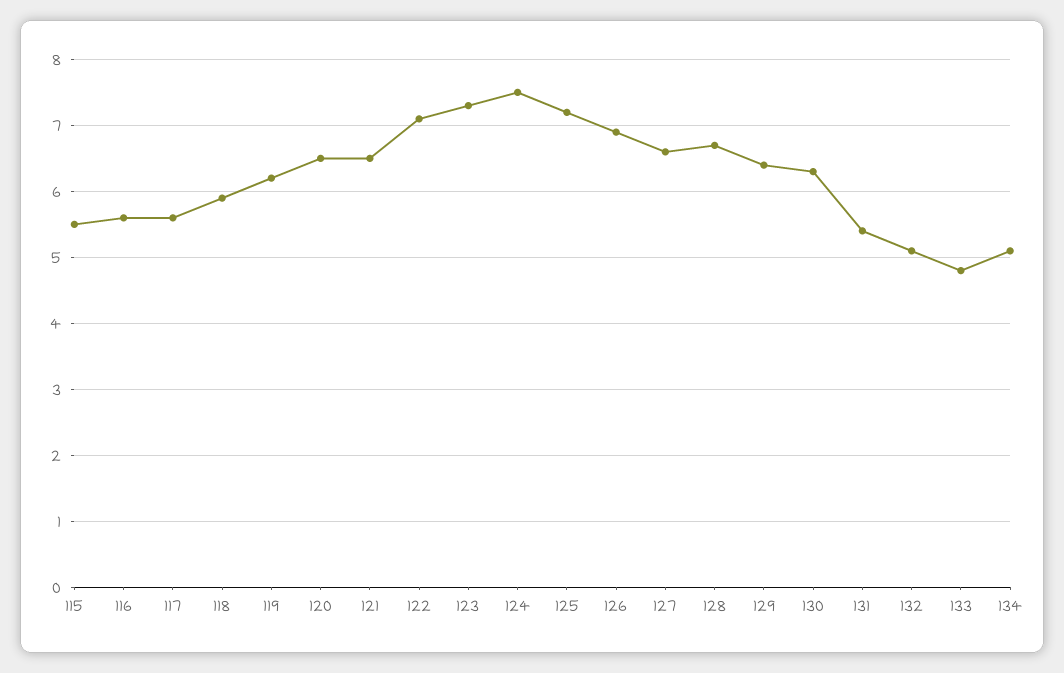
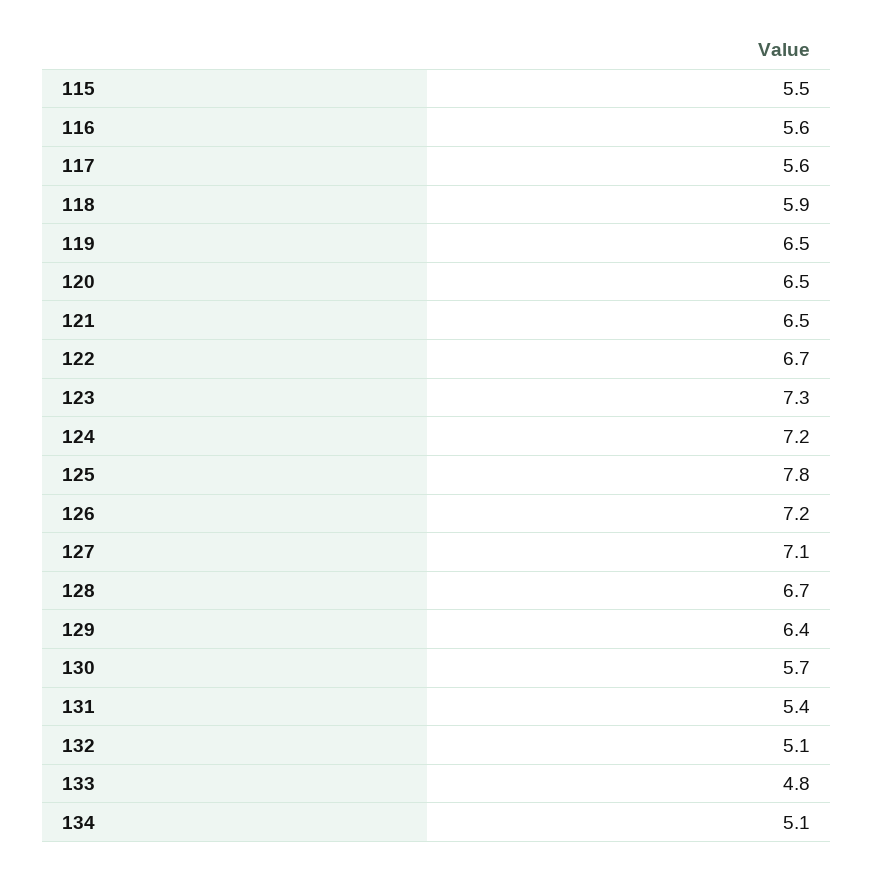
  {
    "115": 5.5,
    "116": 5.6,
    "117": 5.6,
    "118": 5.9,
-   "119": 6.2,
+   "119": 6.5,
    "120": 6.5,
    "121": 6.5,
-   "122": 7.1,
+   "122": 6.7,
    "123": 7.3,
-   "124": 7.5,
+   "124": 7.2,
-   "125": 7.2,
+   "125": 7.8,
-   "126": 6.9,
+   "126": 7.2,
-   "127": 6.6,
+   "127": 7.1,
    "128": 6.7,
    "129": 6.4,
-   "130": 6.3,
+   "130": 5.7,
    "131": 5.4,
    "132": 5.1,
    "133": 4.8,
    "134": 5.1
  }

